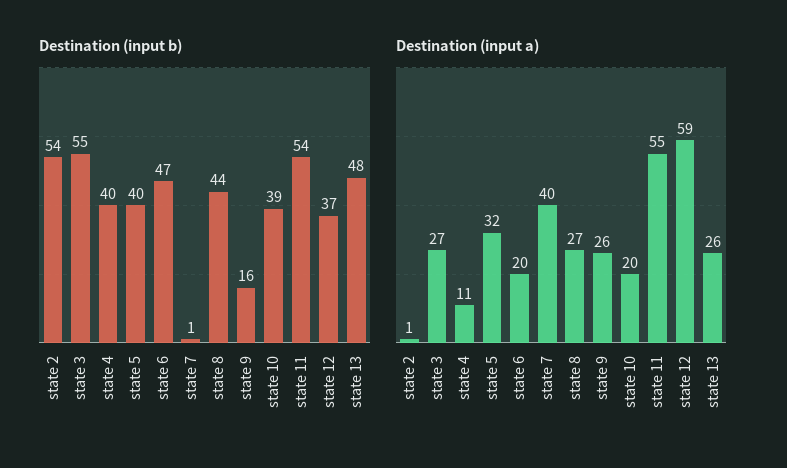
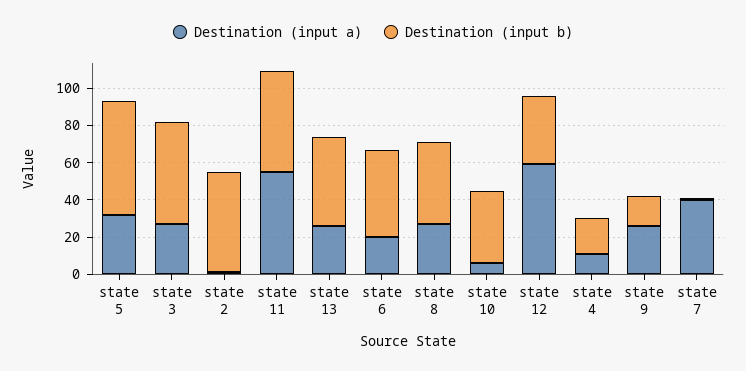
  {
    "Destination (input b)": {
      "state 2": 54,
      "state 3": 55,
-     "state 4": 40,
+     "state 4": 20,
-     "state 5": 40,
+     "state 5": 60,
      "state 6": 47,
      "state 7": 1,
      "state 8": 44,
      "state 9": 16,
      "state 10": 39,
      "state 11": 54,
      "state 12": 37,
      "state 13": 48
    },
    "Destination (input a)": {
      "state 2": 1,
      "state 3": 27,
      "state 4": 11,
      "state 5": 32,
      "state 6": 20,
      "state 7": 40,
      "state 8": 27,
      "state 9": 26,
-     "state 10": 20,
+     "state 10": 5,
      "state 11": 55,
      "state 12": 59,
      "state 13": 26
    }
  }

